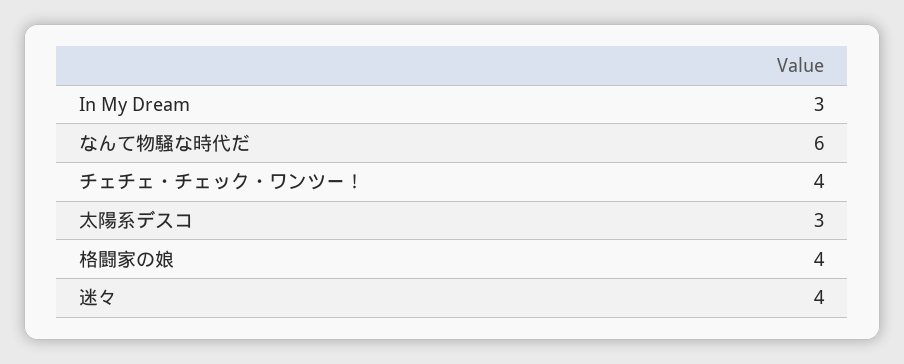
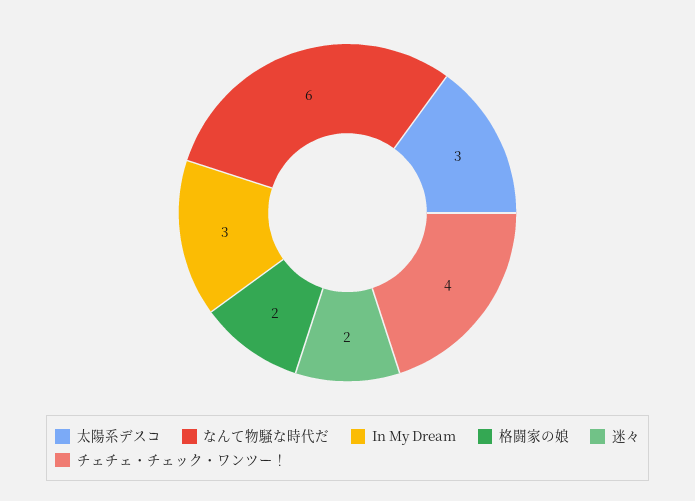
  {
    "In My Dream": 3,
    "なんて物騒な時代だ": 6,
    "チェチェ・チェック・ワンツー！": 4,
    "太陽系デスコ": 3,
-   "格闘家の娘": 4,
+   "格闘家の娘": 2,
-   "迷々": 4
+   "迷々": 2
  }

